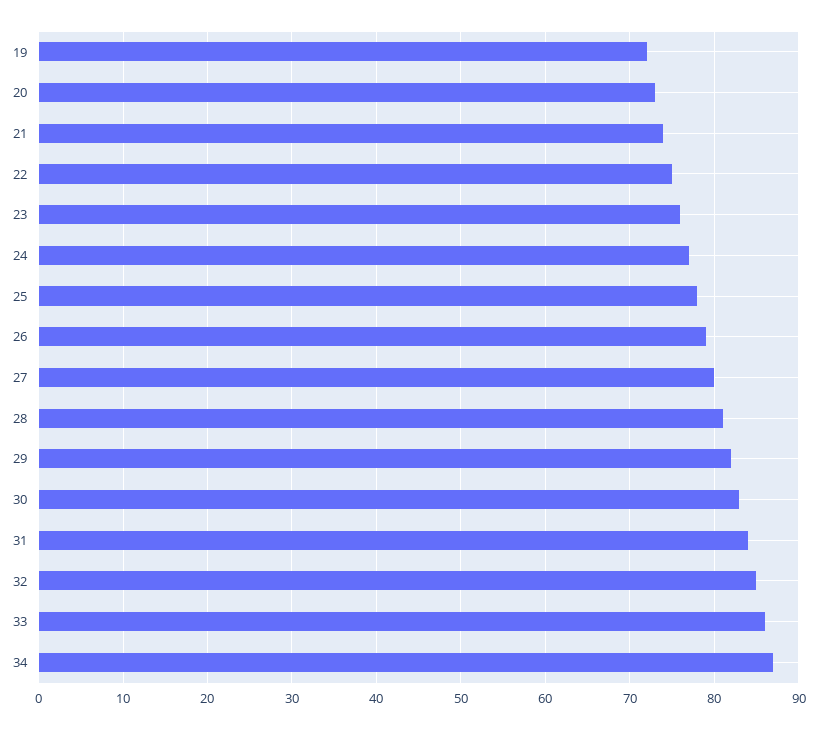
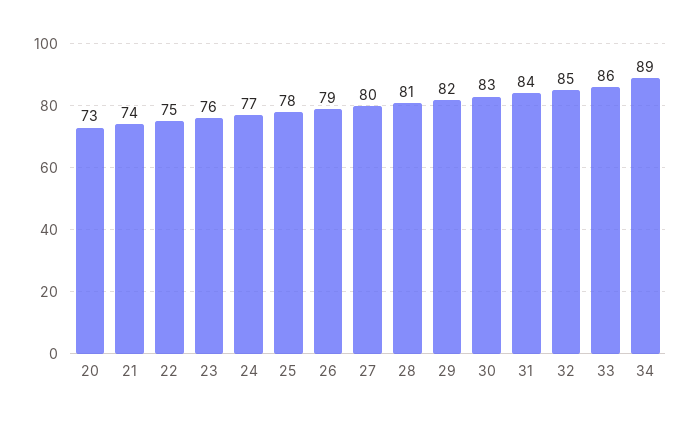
  {
-   "19": 72,
    "20": 73,
    "21": 74,
    "22": 75,
    "23": 76,
    "24": 77,
    "25": 78,
    "26": 79,
    "27": 80,
    "28": 81,
    "29": 82,
    "30": 83,
    "31": 84,
    "32": 85,
    "33": 86,
-   "34": 87
+   "34": 89
  }

